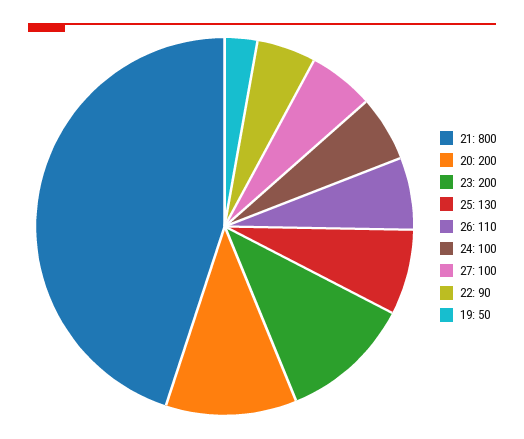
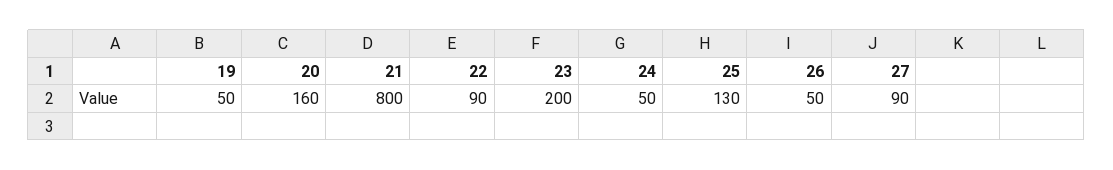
  {
    "21": 800,
-   "20": 200,
+   "20": 160,
    "23": 200,
    "25": 130,
-   "26": 110,
+   "26": 50,
-   "24": 100,
+   "24": 50,
-   "27": 100,
+   "27": 90,
    "22": 90,
    "19": 50
  }

